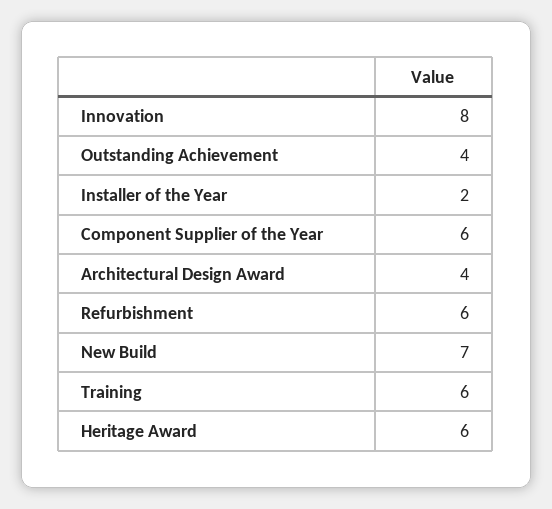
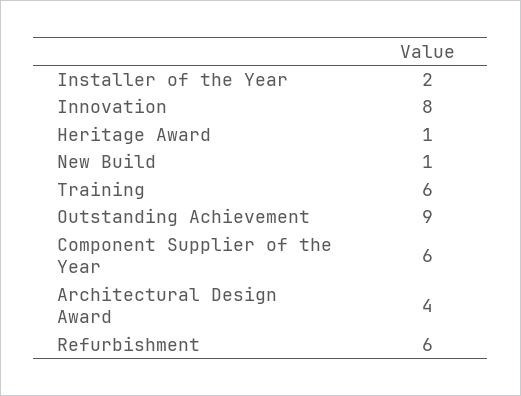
  {
    "Innovation": 8,
-   "Outstanding Achievement": 4,
+   "Outstanding Achievement": 9,
    "Installer of the Year": 2,
    "Component Supplier of the Year": 6,
    "Architectural Design Award": 4,
    "Refurbishment": 6,
-   "New Build": 7,
+   "New Build": 1,
    "Training": 6,
-   "Heritage Award": 6
+   "Heritage Award": 1
  }

